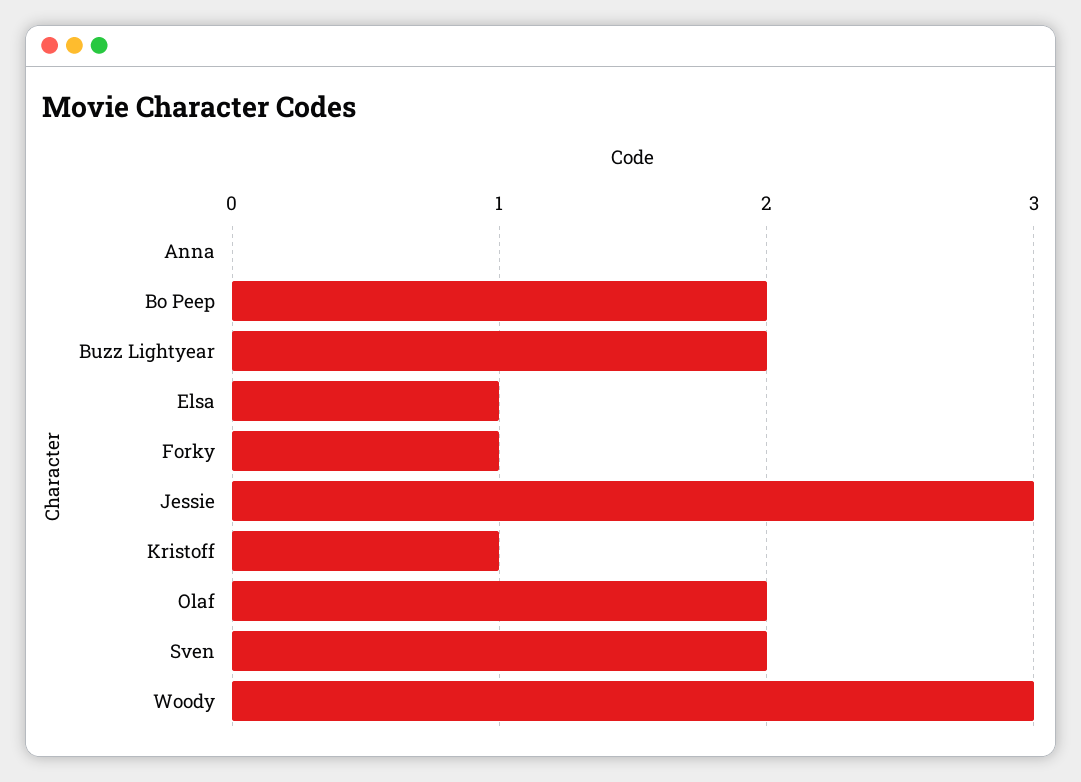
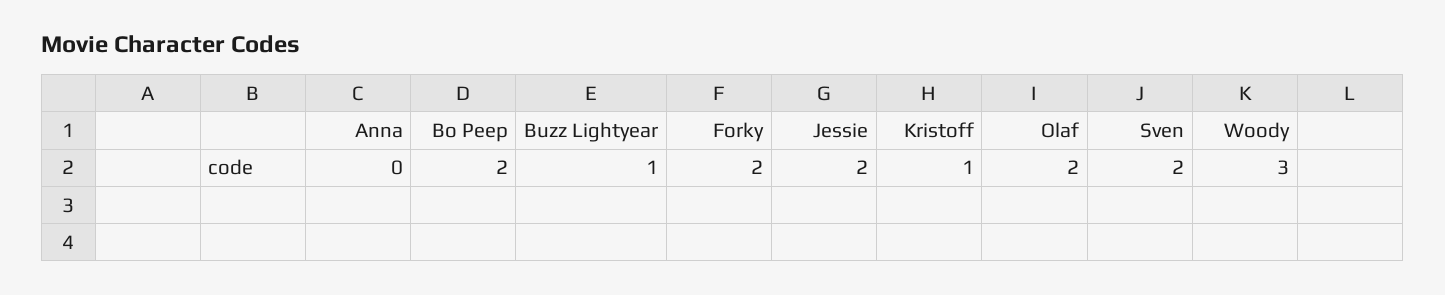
  {
    "Anna": 0,
    "Bo Peep": 2,
-   "Buzz Lightyear": 2,
+   "Buzz Lightyear": 1,
-   "Elsa": 1,
-   "Forky": 1,
+   "Forky": 2,
-   "Jessie": 3,
+   "Jessie": 2,
    "Kristoff": 1,
    "Olaf": 2,
    "Sven": 2,
    "Woody": 3
  }

